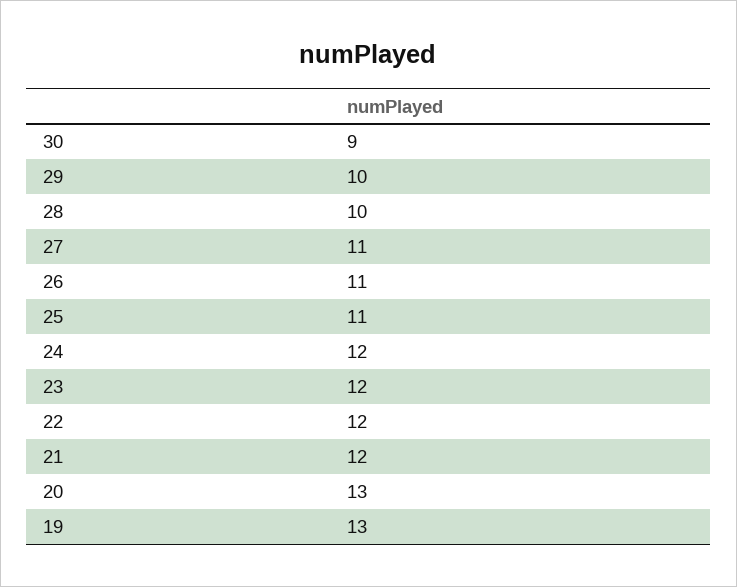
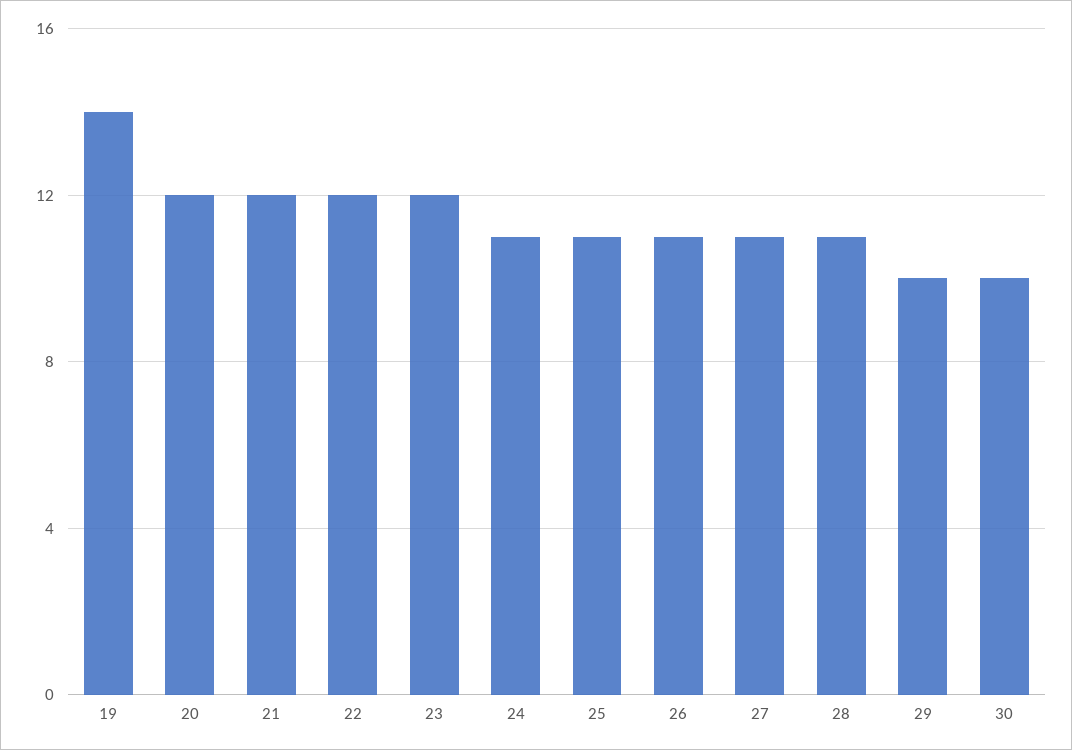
  {
-   "30": 9,
+   "30": 10,
    "29": 10,
-   "28": 10,
+   "28": 11,
    "27": 11,
    "26": 11,
    "25": 11,
-   "24": 12,
+   "24": 11,
    "23": 12,
    "22": 12,
    "21": 12,
-   "20": 13,
+   "20": 12,
-   "19": 13
+   "19": 14
  }

